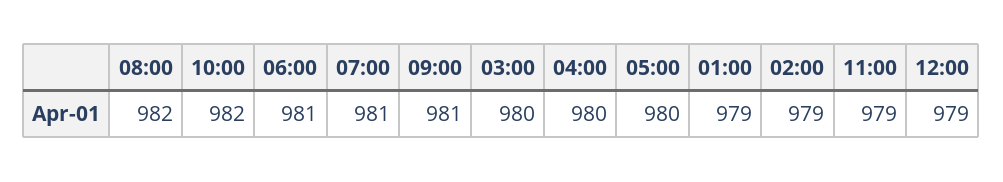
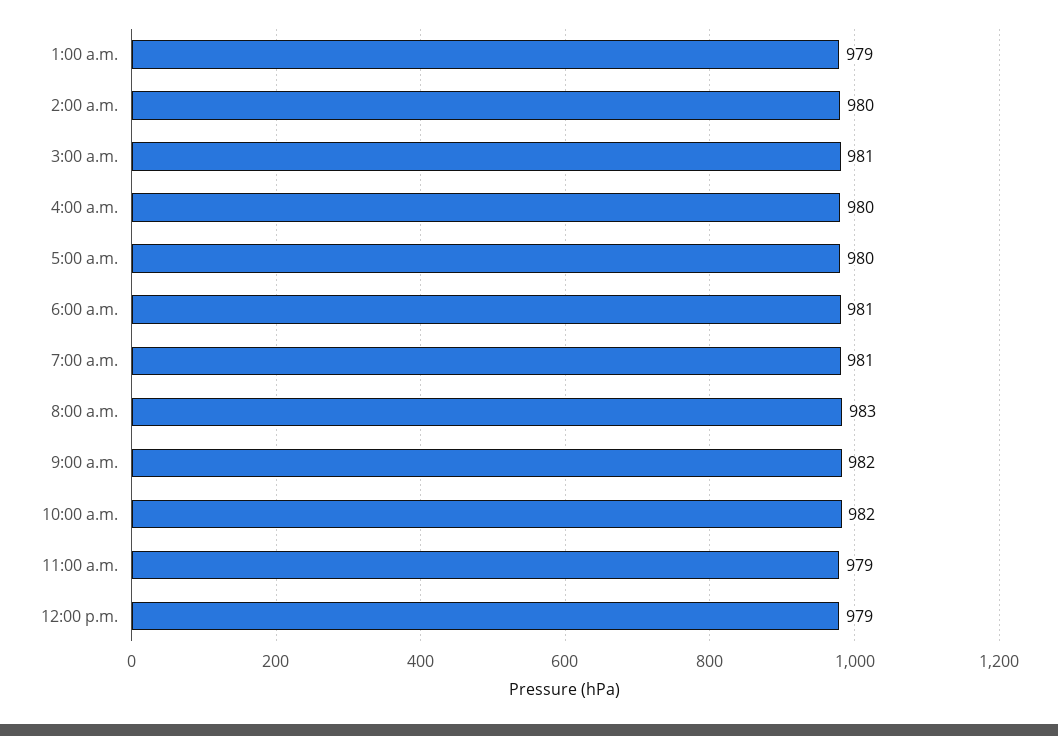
  {
-   "08:00": 982,
+   "08:00": 983,
    "10:00": 982,
    "06:00": 981,
    "07:00": 981,
-   "09:00": 981,
+   "09:00": 982,
-   "03:00": 980,
+   "03:00": 981,
    "04:00": 980,
    "05:00": 980,
    "01:00": 979,
-   "02:00": 979,
+   "02:00": 980,
    "11:00": 979,
    "12:00": 979
  }

